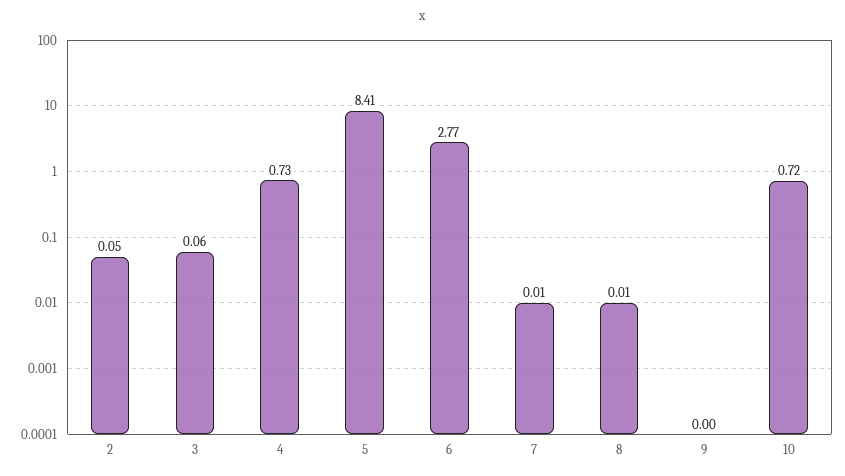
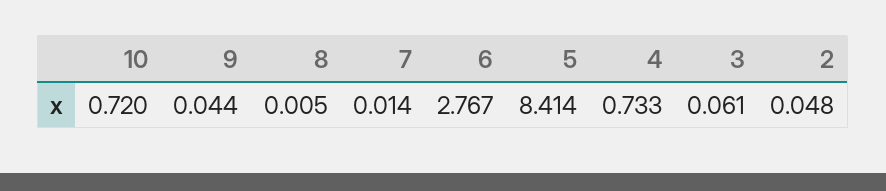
  {
    "2": 0.048,
    "3": 0.061,
    "4": 0.733,
    "5": 8.414,
    "6": 2.767,
    "7": 0.014,
    "8": 0.005,
-   "9": 0,
+   "9": 0.044,
    "10": 0.72
  }

